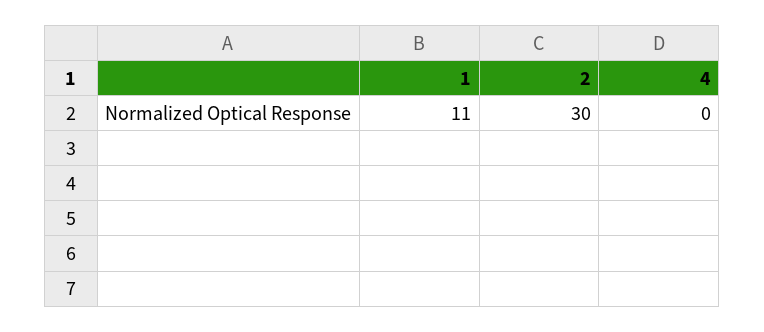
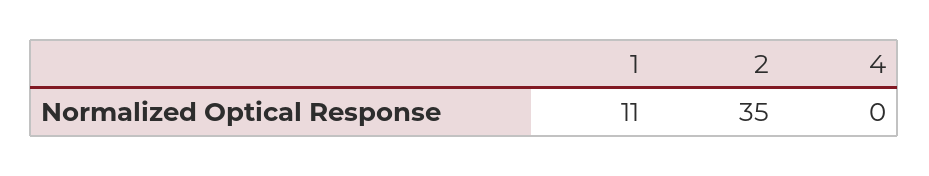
  {
    "1": 11,
-   "2": 30,
+   "2": 35,
    "4": 0
  }

